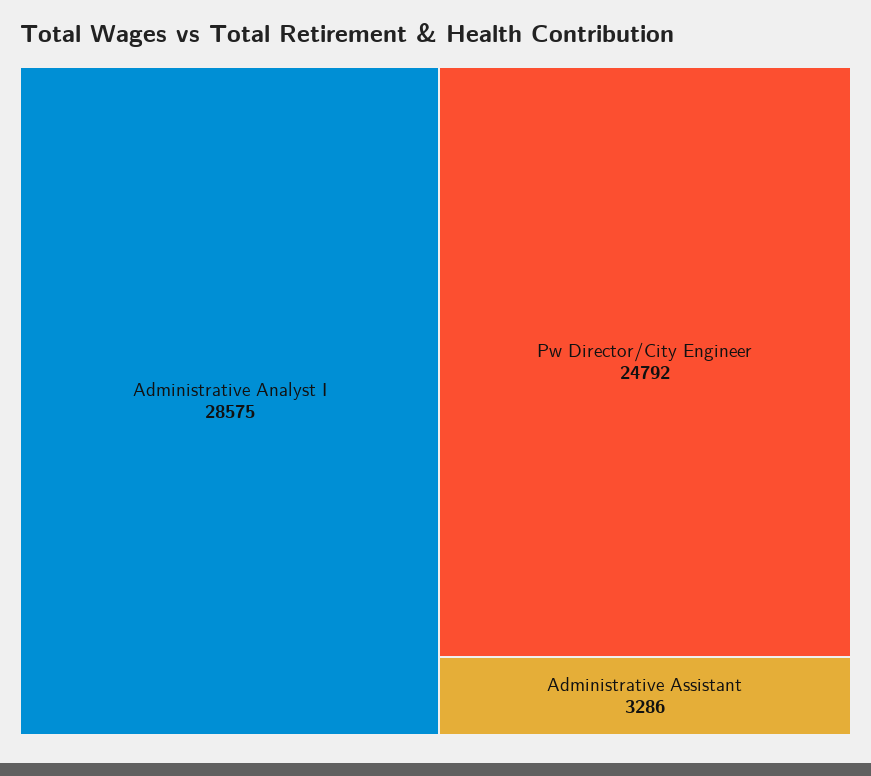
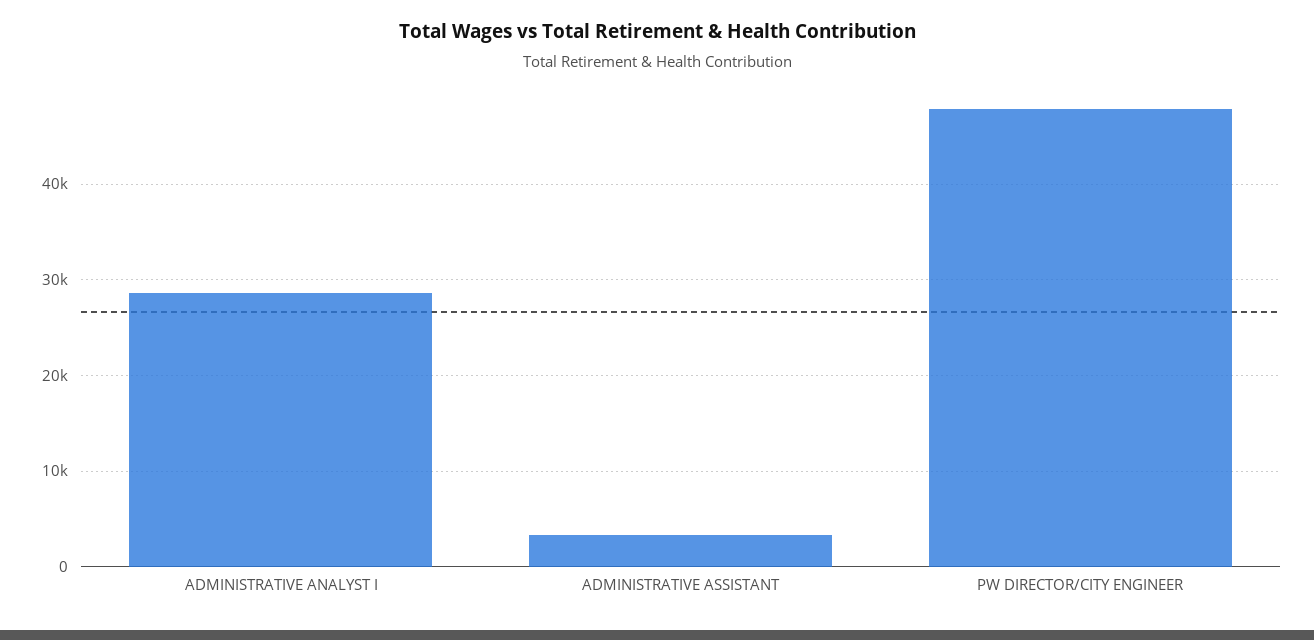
  {
    "Administrative Analyst I": 28575,
-   "Pw Director/City Engineer": 24792,
+   "Pw Director/City Engineer": 48000,
    "Administrative Assistant": 3286
  }

